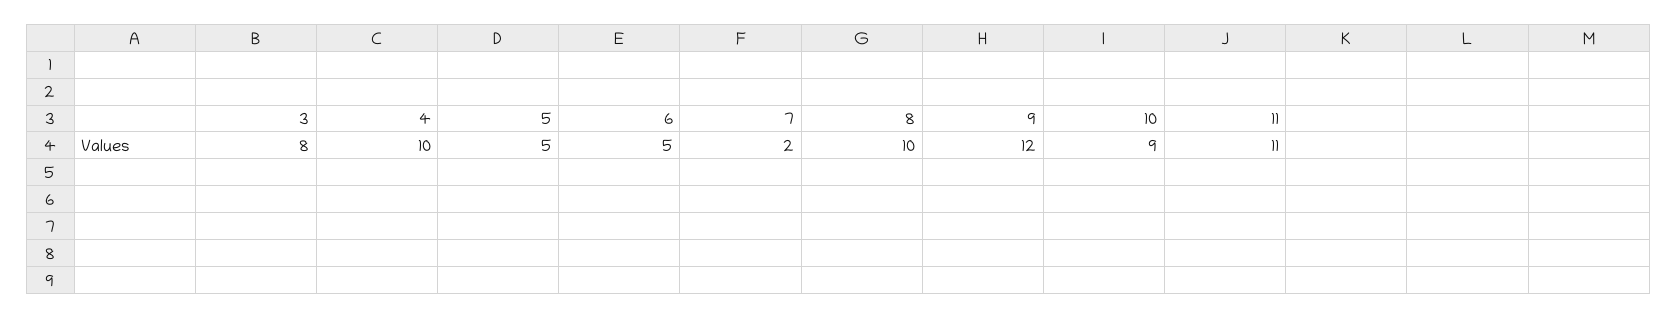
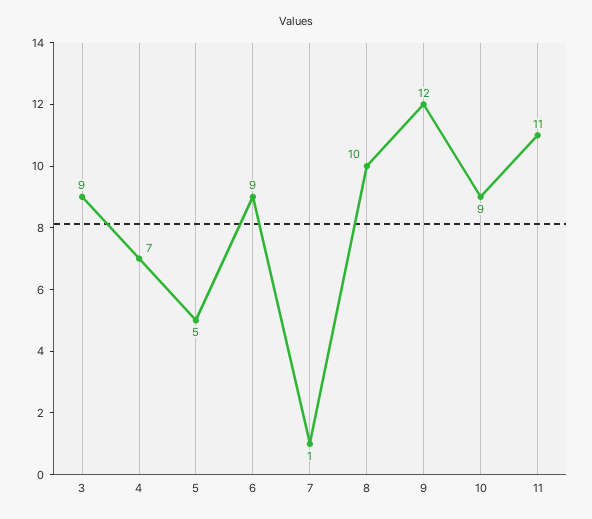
  {
-   "3": 8,
+   "3": 9,
-   "4": 10,
+   "4": 7,
    "5": 5,
-   "6": 5,
+   "6": 9,
-   "7": 2,
+   "7": 1,
    "8": 10,
    "9": 12,
    "10": 9,
    "11": 11
  }

